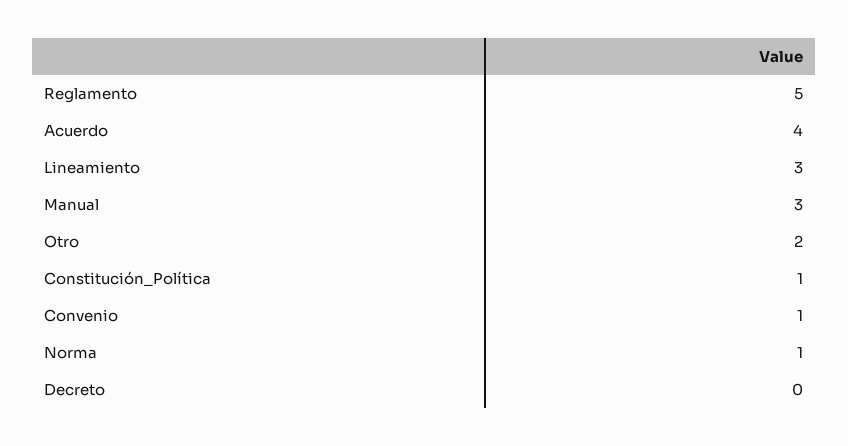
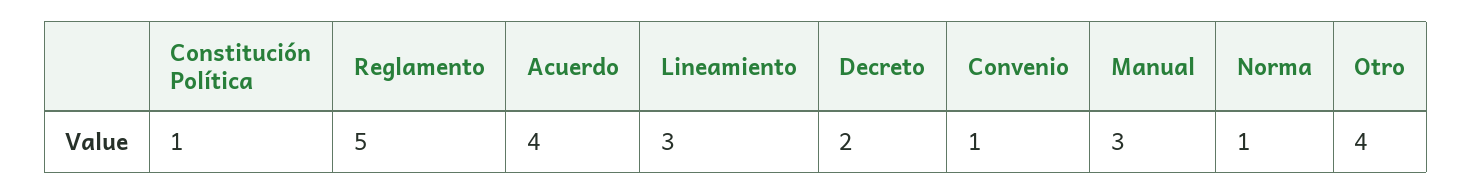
  {
    "Reglamento": 5,
    "Acuerdo": 4,
    "Lineamiento": 3,
    "Manual": 3,
-   "Otro": 2,
+   "Otro": 4,
    "Constitución_Política": 1,
    "Convenio": 1,
    "Norma": 1,
-   "Decreto": 0
+   "Decreto": 2
  }

